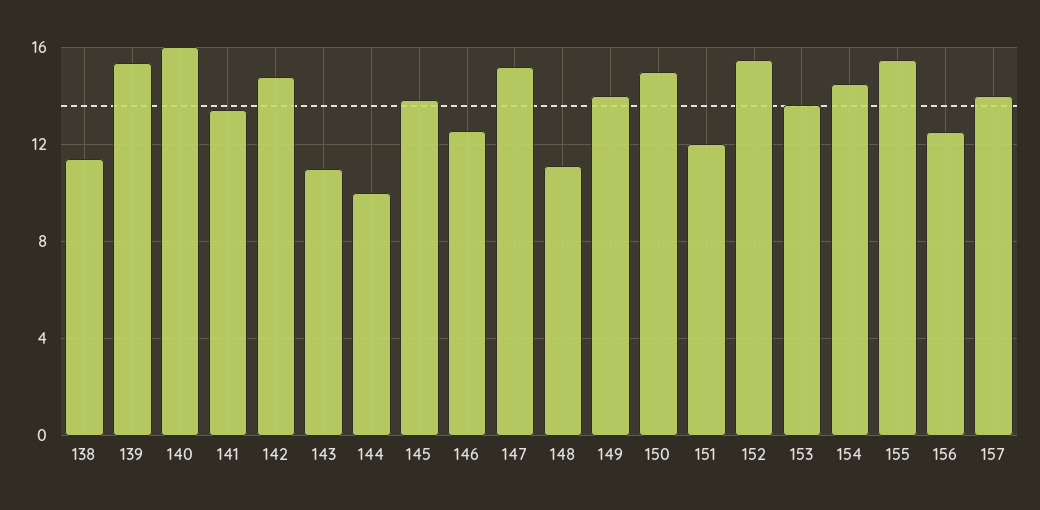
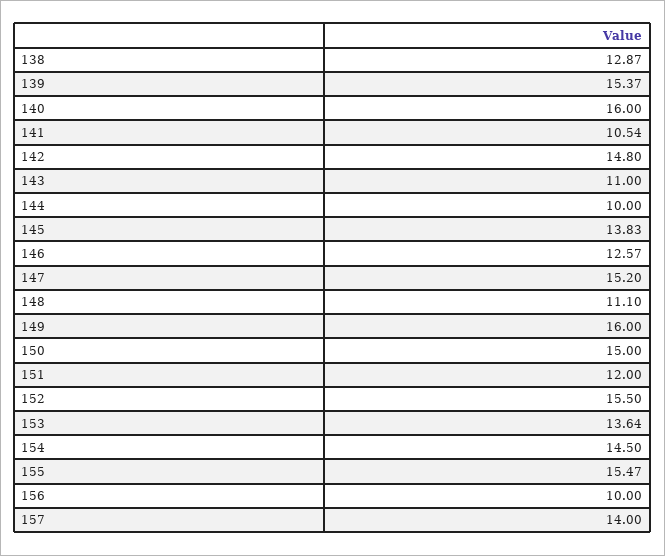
  {
-   "138": 11.5,
+   "138": 12.87,
    "139": 15.37,
    "140": 16,
-   "141": 13.5,
+   "141": 10.54,
    "142": 14.8,
    "143": 11,
    "144": 10,
    "145": 13.83,
    "146": 12.57,
    "147": 15.2,
    "148": 11.1,
-   "149": 14,
+   "149": 16,
    "150": 15,
    "151": 12,
    "152": 15.5,
    "153": 13.64,
    "154": 14.5,
    "155": 15.47,
-   "156": 12.5,
+   "156": 10,
    "157": 14
  }

